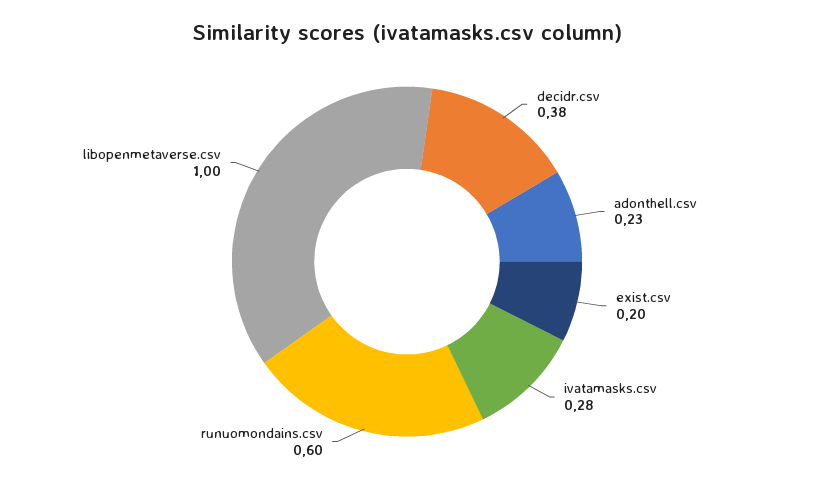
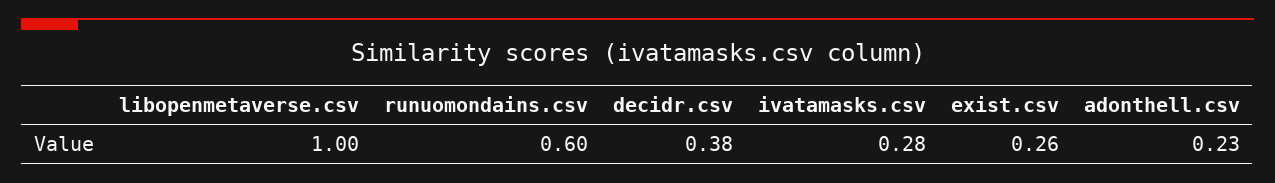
  {
    "decidr.csv": 0.38,
    "adonthell.csv": 0.23,
-   "exist.csv": 0.2,
+   "exist.csv": 0.26,
    "ivatamasks.csv": 0.28,
    "runuomondains.csv": 0.6,
    "libopenmetaverse.csv": 1
  }

